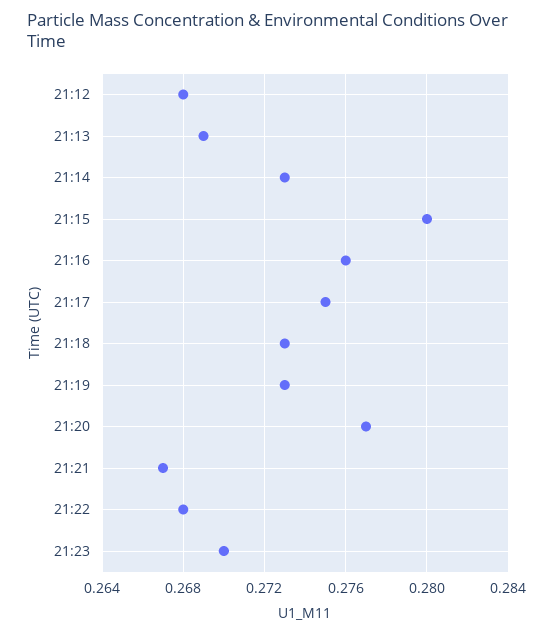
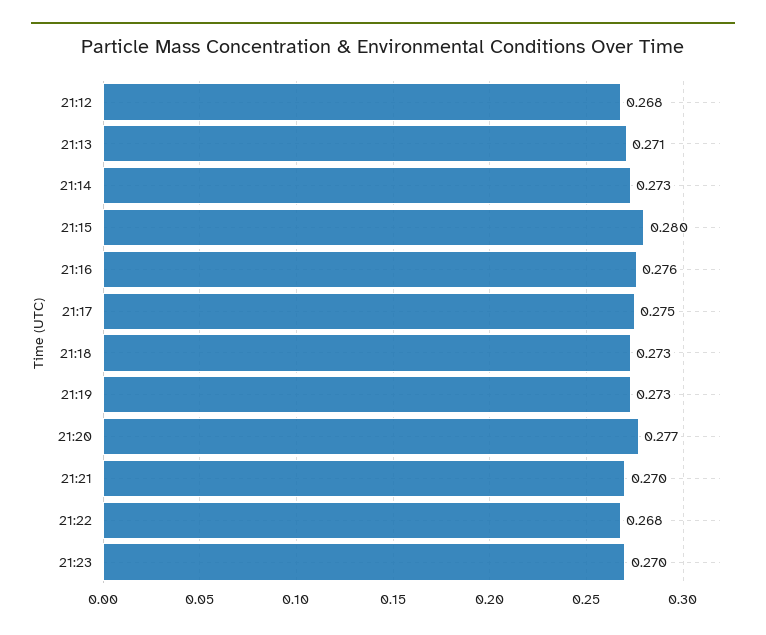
  {
    "21:12": 0.268,
-   "21:13": 0.269,
+   "21:13": 0.271,
    "21:14": 0.273,
    "21:15": 0.28,
    "21:16": 0.276,
    "21:17": 0.275,
    "21:18": 0.273,
    "21:19": 0.273,
    "21:20": 0.277,
-   "21:21": 0.267,
+   "21:21": 0.27,
    "21:22": 0.268,
    "21:23": 0.27
  }

